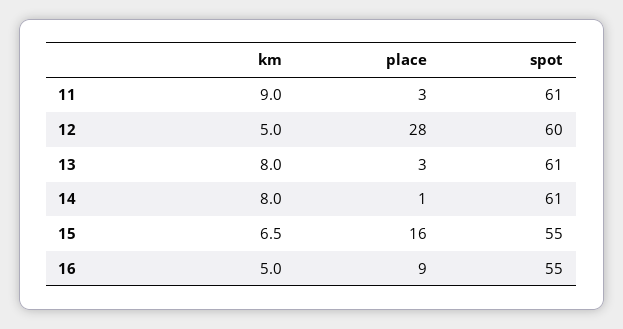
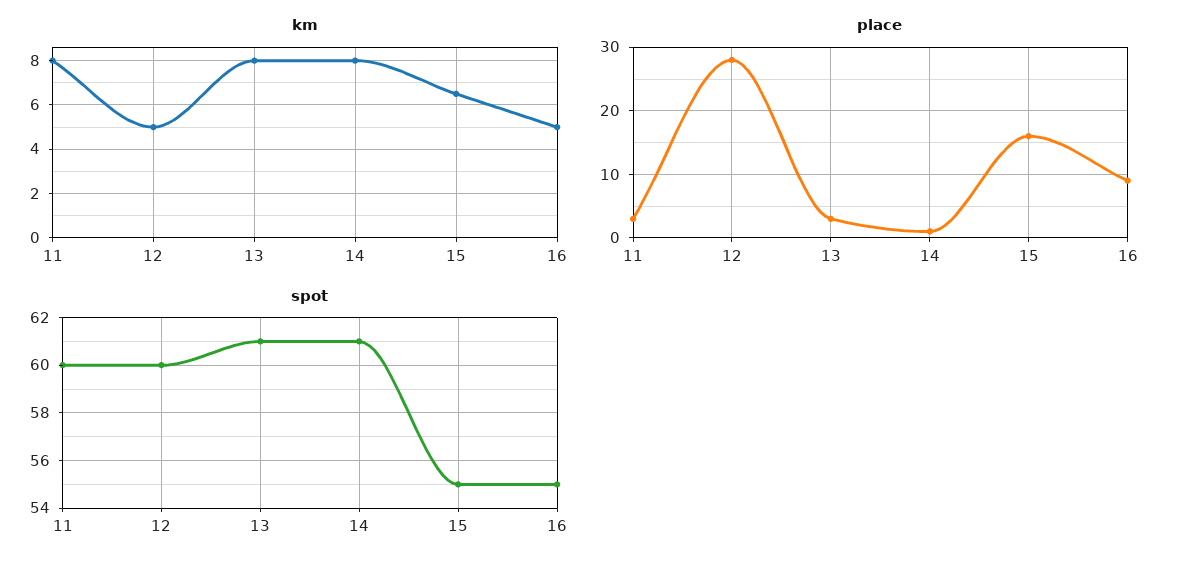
  {
    "km": {
-     "11": 9,
+     "11": 8,
      "12": 5,
      "13": 8,
      "14": 8,
      "15": 6.5,
      "16": 5
    },
    "place": {
      "11": 3,
      "12": 28,
      "13": 3,
      "14": 1,
      "15": 16,
      "16": 9
    },
    "spot": {
-     "11": 61,
+     "11": 60,
      "12": 60,
      "13": 61,
      "14": 61,
      "15": 55,
      "16": 55
    }
  }

